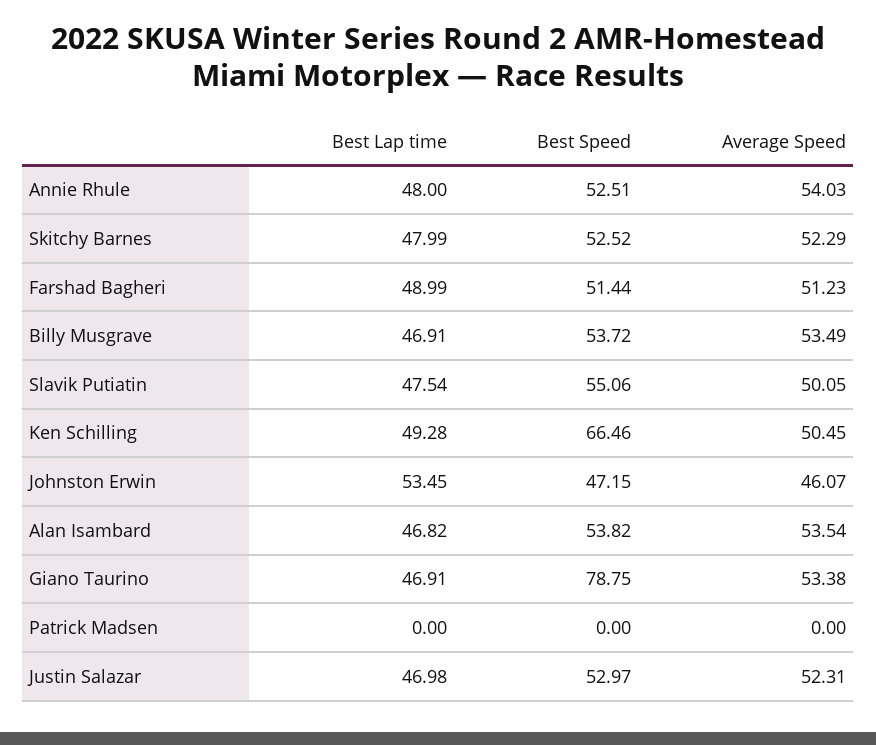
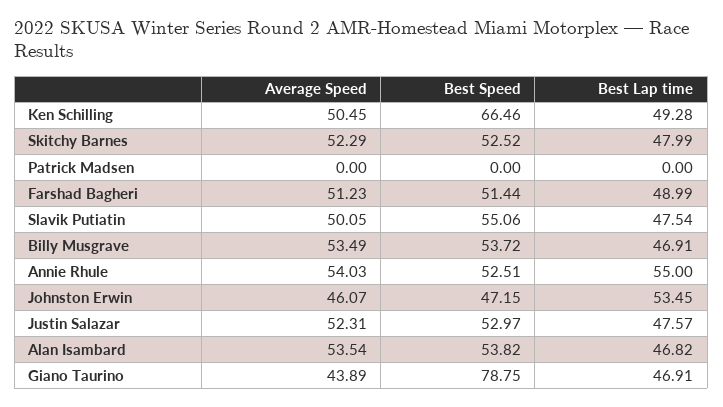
  {
    "Best Lap time": {
-     "Annie Rhule": 48,
+     "Annie Rhule": 55,
      "Skitchy Barnes": 47.99,
      "Farshad Bagheri": 48.99,
      "Billy Musgrave": 46.91,
      "Slavik Putiatin": 47.54,
      "Ken Schilling": 49.28,
      "Johnston Erwin": 53.45,
      "Alan Isambard": 46.82,
      "Giano Taurino": 46.91,
      "Patrick Madsen": 0,
-     "Justin Salazar": 46.98
+     "Justin Salazar": 47.57
    },
    "Best Speed": {
      "Annie Rhule": 52.51,
      "Skitchy Barnes": 52.52,
      "Farshad Bagheri": 51.44,
      "Billy Musgrave": 53.72,
      "Slavik Putiatin": 55.06,
      "Ken Schilling": 66.46,
      "Johnston Erwin": 47.15,
      "Alan Isambard": 53.82,
      "Giano Taurino": 78.75,
      "Patrick Madsen": 0,
      "Justin Salazar": 52.97
    },
    "Average Speed": {
      "Annie Rhule": 54.03,
      "Skitchy Barnes": 52.29,
      "Farshad Bagheri": 51.23,
      "Billy Musgrave": 53.49,
      "Slavik Putiatin": 50.05,
      "Ken Schilling": 50.45,
      "Johnston Erwin": 46.07,
      "Alan Isambard": 53.54,
-     "Giano Taurino": 53.38,
+     "Giano Taurino": 43.89,
      "Patrick Madsen": 0,
      "Justin Salazar": 52.31
    }
  }

